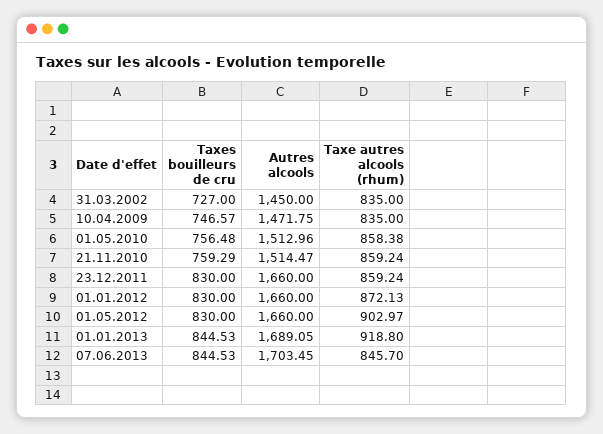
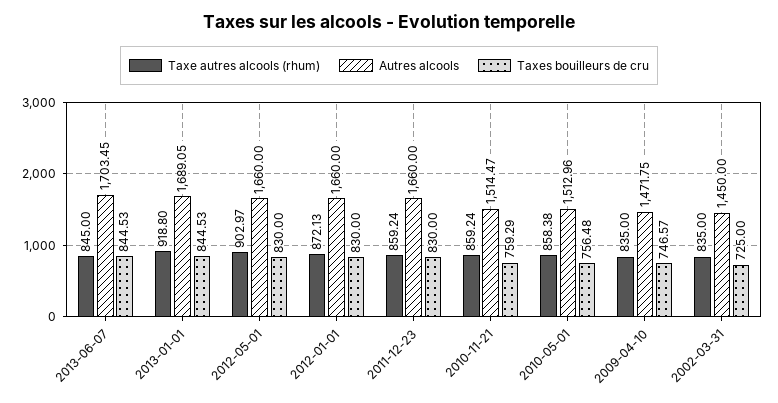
  {
    "Taxes bouilleurs de cru": {
-     "31.03.2002": 727,
+     "31.03.2002": 725,
      "10.04.2009": 746.57,
      "01.05.2010": 756.48,
      "21.11.2010": 759.29,
      "23.12.2011": 830,
      "01.01.2012": 830,
      "01.05.2012": 830,
      "01.01.2013": 844.53,
      "07.06.2013": 844.53
    },
    "Autres alcools": {
      "31.03.2002": 1450,
      "10.04.2009": 1471.75,
      "01.05.2010": 1512.96,
      "21.11.2010": 1514.47,
      "23.12.2011": 1660,
      "01.01.2012": 1660,
      "01.05.2012": 1660,
      "01.01.2013": 1689.05,
      "07.06.2013": 1703.45
    },
    "Taxe autres alcools (rhum)": {
      "31.03.2002": 835,
      "10.04.2009": 835,
      "01.05.2010": 858.38,
      "21.11.2010": 859.24,
      "23.12.2011": 859.24,
      "01.01.2012": 872.13,
      "01.05.2012": 902.97,
      "01.01.2013": 918.8,
-     "07.06.2013": 845.7
+     "07.06.2013": 845
    }
  }

